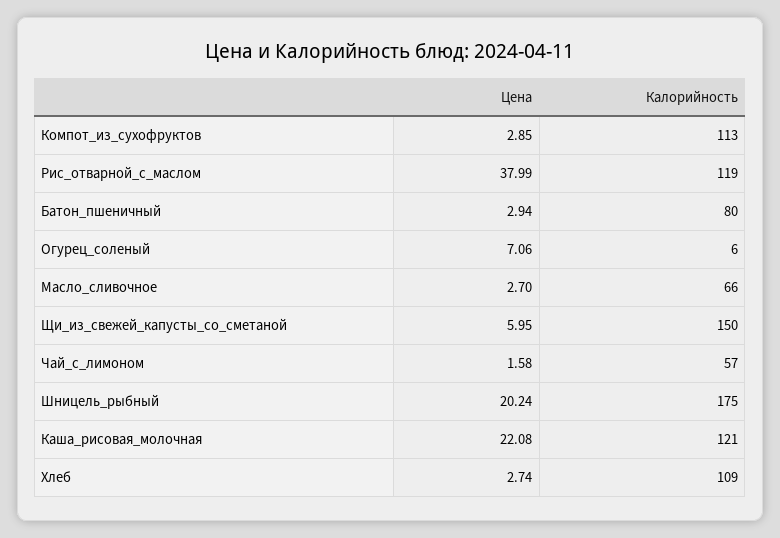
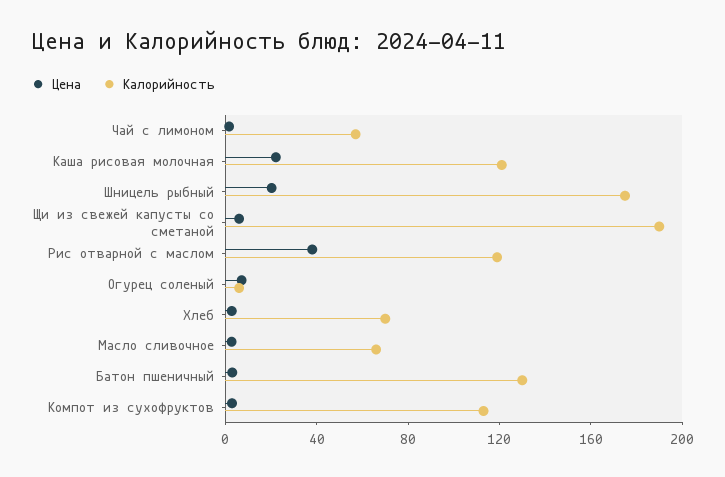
  {
    "Цена": {
      "Компот_из_сухофруктов": 2.85,
      "Рис_отварной_с_маслом": 37.99,
      "Батон_пшеничный": 2.94,
      "Огурец_соленый": 7.06,
      "Масло_сливочное": 2.7,
      "Щи_из_свежей_капусты_со_сметаной": 5.95,
      "Чай_с_лимоном": 1.58,
      "Шницель_рыбный": 20.24,
      "Каша_рисовая_молочная": 22.08,
      "Хлеб": 2.74
    },
    "Калорийность": {
      "Компот_из_сухофруктов": 113,
      "Рис_отварной_с_маслом": 119,
-     "Батон_пшеничный": 80,
+     "Батон_пшеничный": 130,
      "Огурец_соленый": 6,
      "Масло_сливочное": 66,
-     "Щи_из_свежей_капусты_со_сметаной": 150,
+     "Щи_из_свежей_капусты_со_сметаной": 190,
      "Чай_с_лимоном": 57,
      "Шницель_рыбный": 175,
      "Каша_рисовая_молочная": 121,
-     "Хлеб": 109
+     "Хлеб": 70
    }
  }

